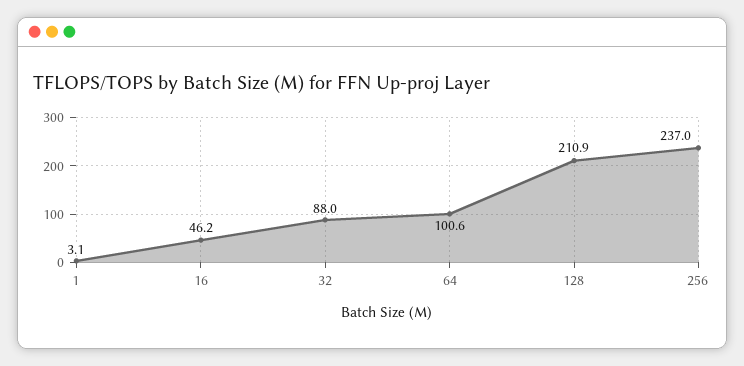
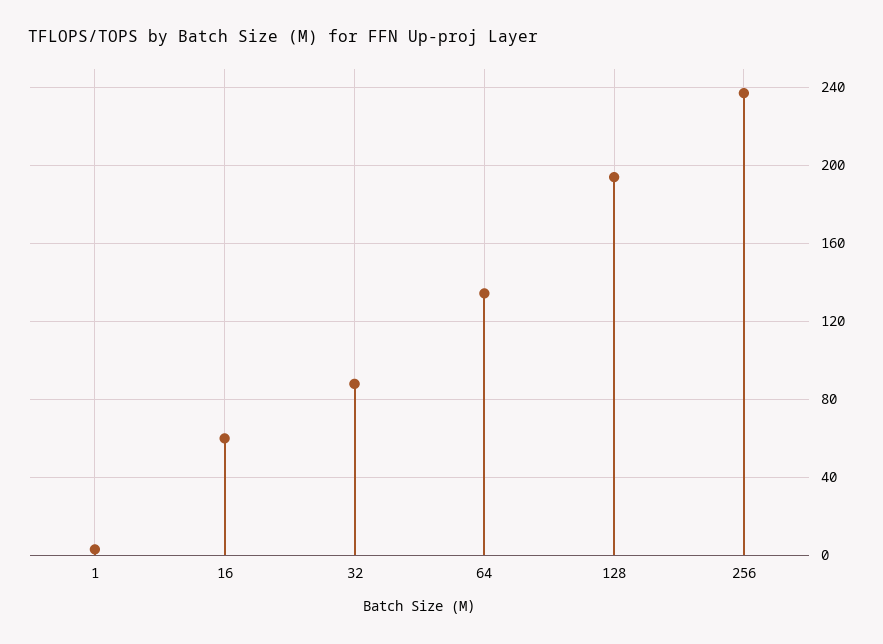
  {
    "1": 3.1,
-   "16": 46.2,
+   "16": 60,
    "32": 88,
-   "64": 100.6,
+   "64": 135,
-   "128": 210.9,
+   "128": 195,
    "256": 237
  }

